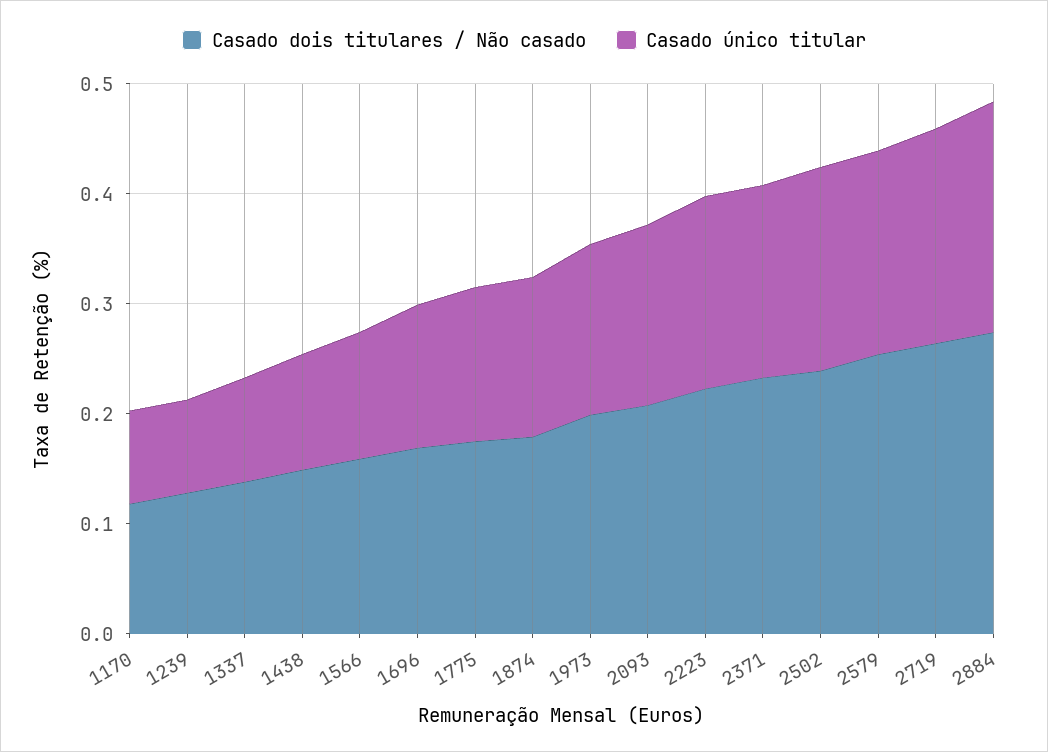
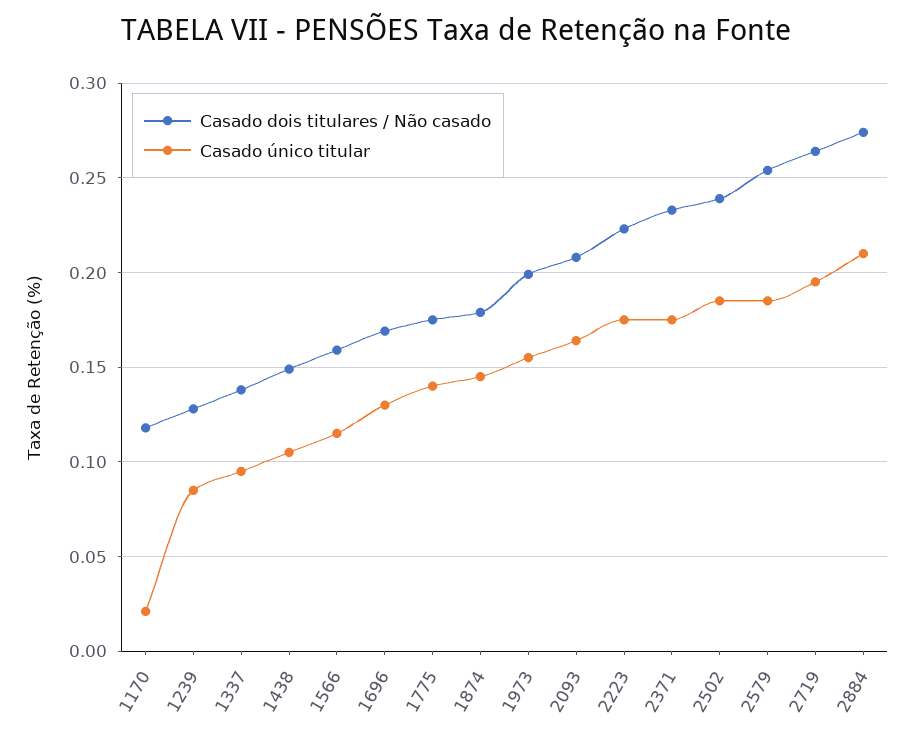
  {
    "Casado dois titulares / Não casado": {
      "1170": 0.12,
      "1239": 0.13,
      "1337": 0.14,
      "1438": 0.15,
      "1566": 0.16,
      "1696": 0.17,
      "1775": 0.175,
      "1874": 0.18,
      "1973": 0.2,
      "2093": 0.21,
      "2223": 0.225,
      "2371": 0.235,
      "2502": 0.24,
      "2579": 0.255,
      "2719": 0.265,
      "2884": 0.275
    },
    "Casado único titular": {
-     "1170": 0.08,
+     "1170": 0.02,
      "1239": 0.085,
      "1337": 0.095,
      "1438": 0.105,
      "1566": 0.115,
      "1696": 0.13,
      "1775": 0.14,
      "1874": 0.145,
      "1973": 0.155,
      "2093": 0.165,
      "2223": 0.175,
      "2371": 0.175,
      "2502": 0.185,
      "2579": 0.185,
      "2719": 0.195,
      "2884": 0.21
    }
  }

